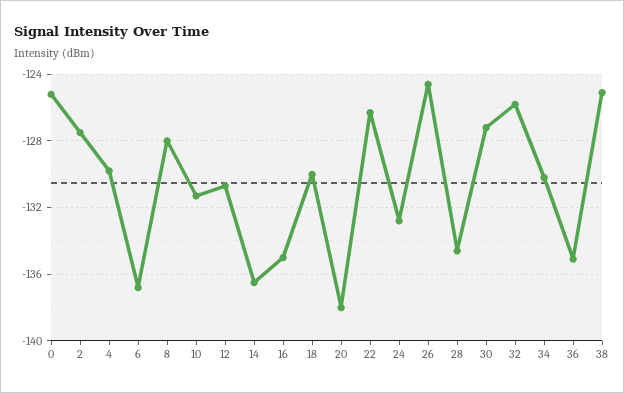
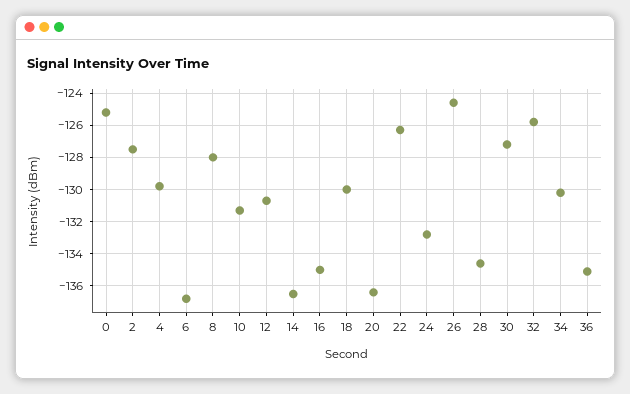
  {
    "0": -125,
    "2": -127.5,
    "4": -130,
    "6": -137,
    "8": -128,
    "10": -131.5,
    "12": -130.5,
    "14": -136.5,
    "16": -135,
    "18": -130,
-   "20": -138,
+   "20": -136.5,
    "22": -126.5,
    "24": -133,
    "26": -124.5,
    "28": -134.5,
    "30": -127,
    "32": -126,
    "34": -130,
-   "36": -135,
+   "36": -135
-   "38": -125
  }

